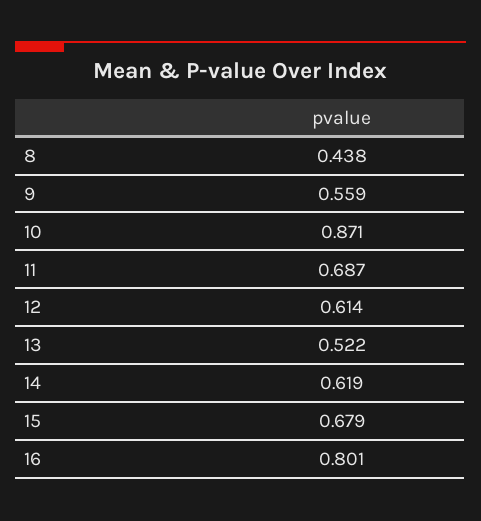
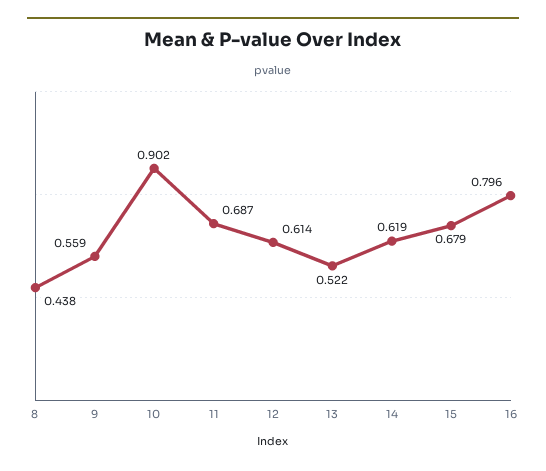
  {
    "8": 0.438,
    "9": 0.559,
-   "10": 0.871,
+   "10": 0.902,
    "11": 0.687,
    "12": 0.614,
    "13": 0.522,
    "14": 0.619,
    "15": 0.679,
-   "16": 0.801
+   "16": 0.796
  }

